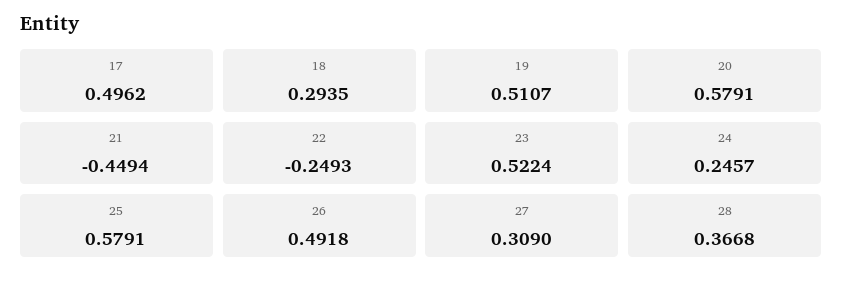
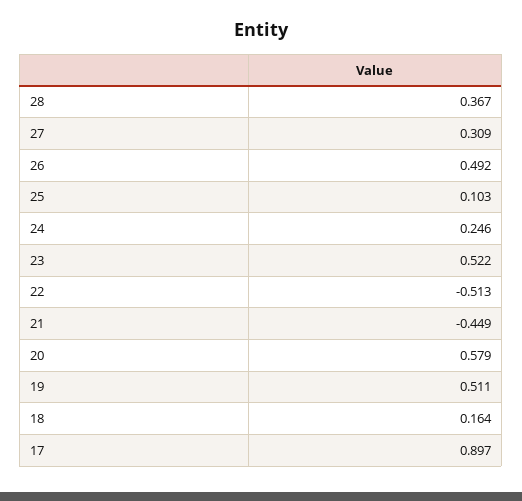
  {
-   "17": 0.4962,
+   "17": 0.897,
-   "18": 0.2935,
+   "18": 0.164,
    "19": 0.5107,
    "20": 0.5791,
    "21": -0.4494,
-   "22": -0.2493,
+   "22": -0.513,
    "23": 0.5224,
    "24": 0.2457,
-   "25": 0.5791,
+   "25": 0.103,
    "26": 0.4918,
    "27": 0.309,
    "28": 0.3668
  }

